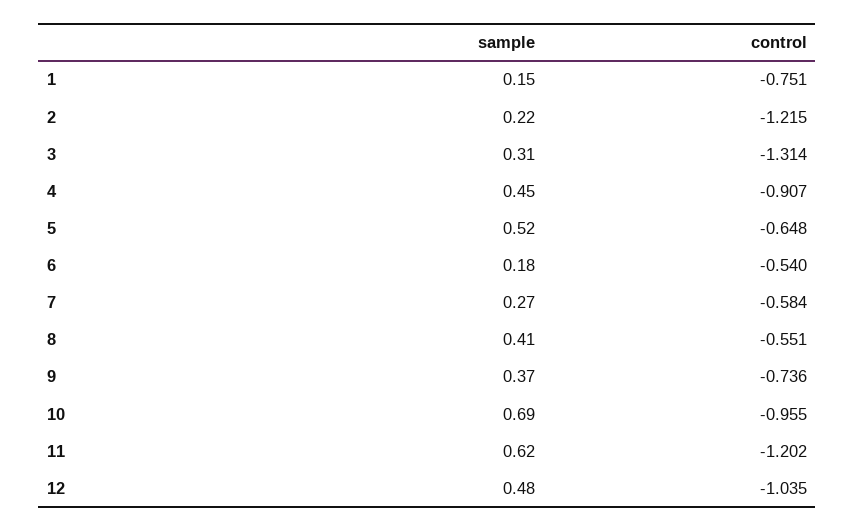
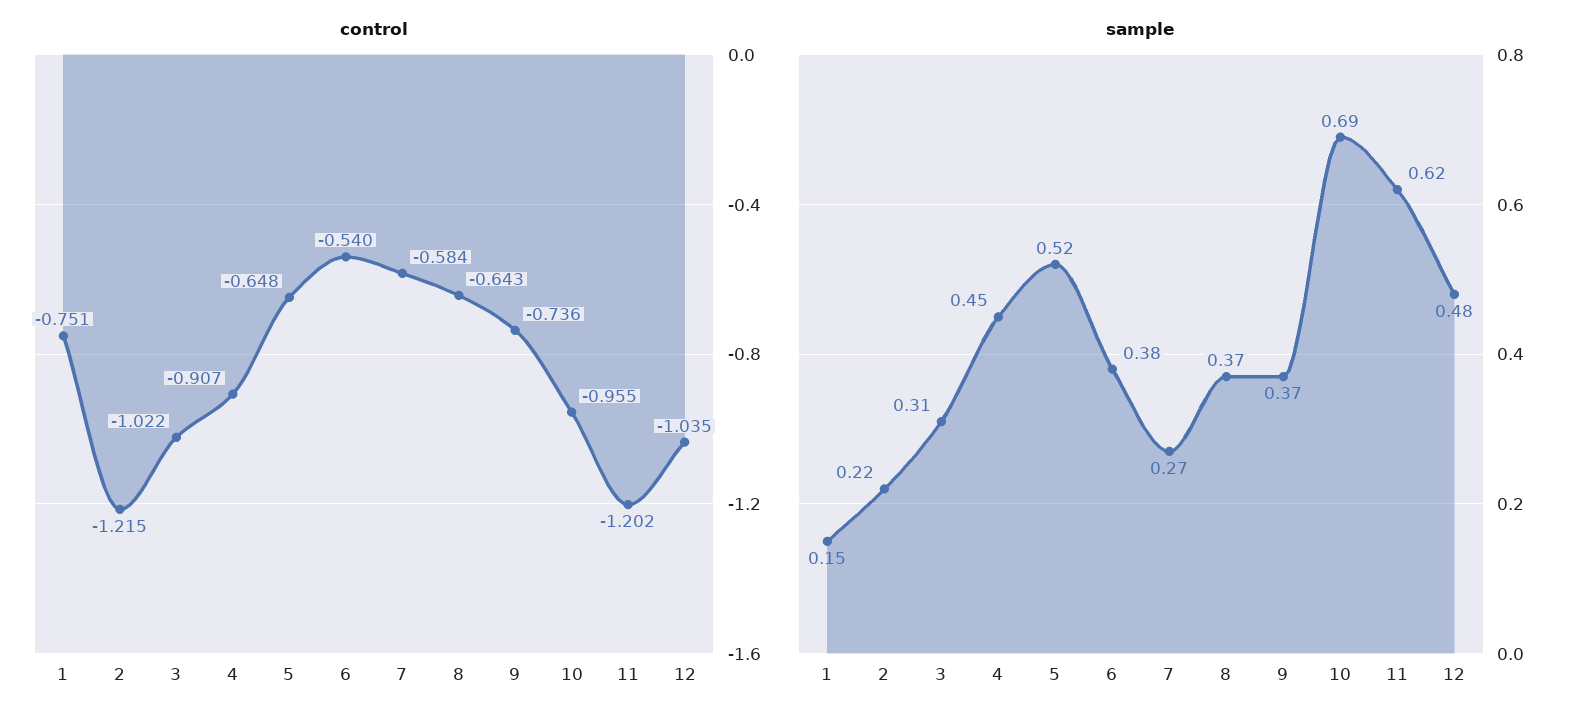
  {
    "sample": {
      "1": 0.15,
      "2": 0.22,
      "3": 0.31,
      "4": 0.45,
      "5": 0.52,
-     "6": 0.18,
+     "6": 0.38,
      "7": 0.27,
-     "8": 0.41,
+     "8": 0.37,
      "9": 0.37,
      "10": 0.69,
      "11": 0.62,
      "12": 0.48
    },
    "control": {
      "1": -0.751,
      "2": -1.215,
-     "3": -1.314,
+     "3": -1.022,
      "4": -0.907,
      "5": -0.648,
      "6": -0.54,
      "7": -0.584,
-     "8": -0.551,
+     "8": -0.643,
      "9": -0.736,
      "10": -0.955,
      "11": -1.202,
      "12": -1.035
    }
  }

